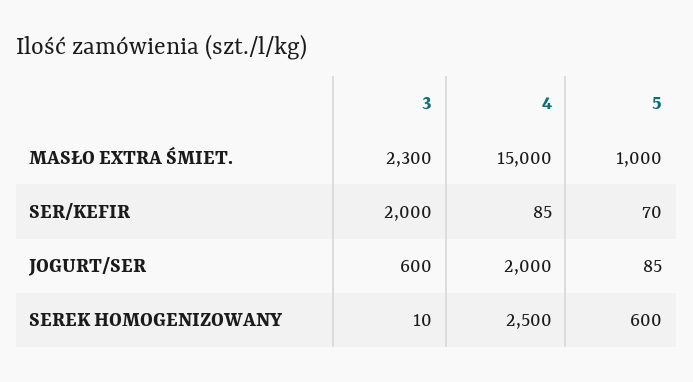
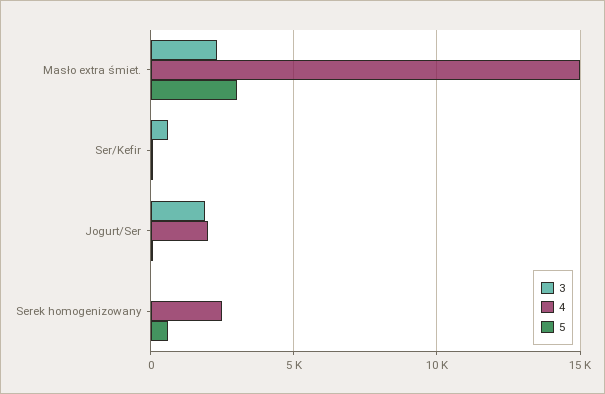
  {
    "3": {
      "MASŁO EXTRA ŚMIET.": 2300,
-     "SER/KEFIR": 2000,
+     "SER/KEFIR": 500,
-     "JOGURT/SER": 600,
+     "JOGURT/SER": 2000,
      "SEREK HOMOGENIZOWANY": 10
    },
    "4": {
      "MASŁO EXTRA ŚMIET.": 15000,
      "SER/KEFIR": 85,
      "JOGURT/SER": 2000,
      "SEREK HOMOGENIZOWANY": 2500
    },
    "5": {
-     "MASŁO EXTRA ŚMIET.": 1000,
+     "MASŁO EXTRA ŚMIET.": 3000,
      "SER/KEFIR": 70,
      "JOGURT/SER": 85,
      "SEREK HOMOGENIZOWANY": 600
    }
  }

